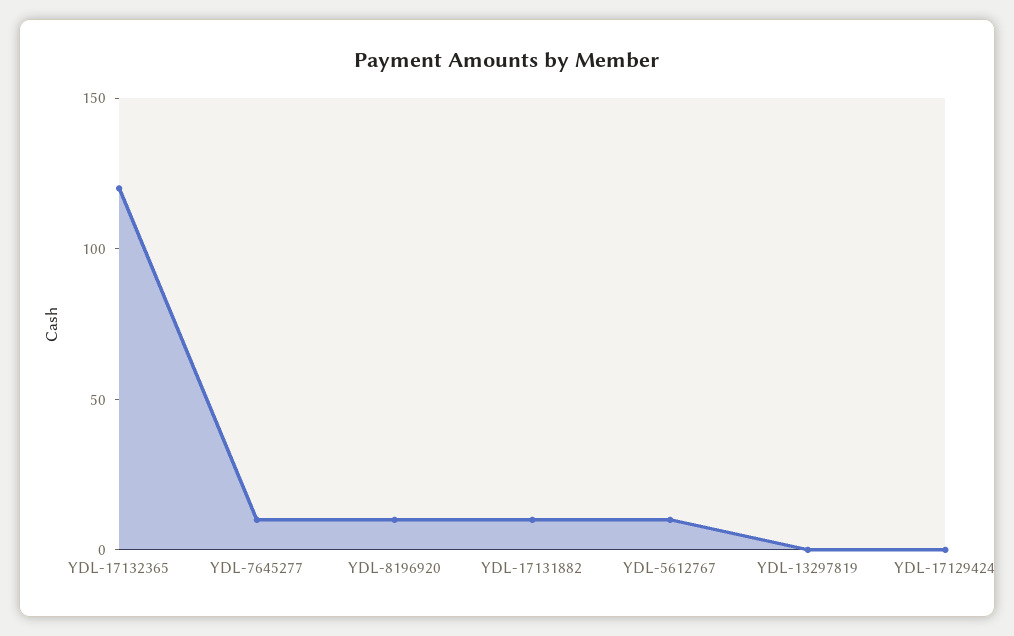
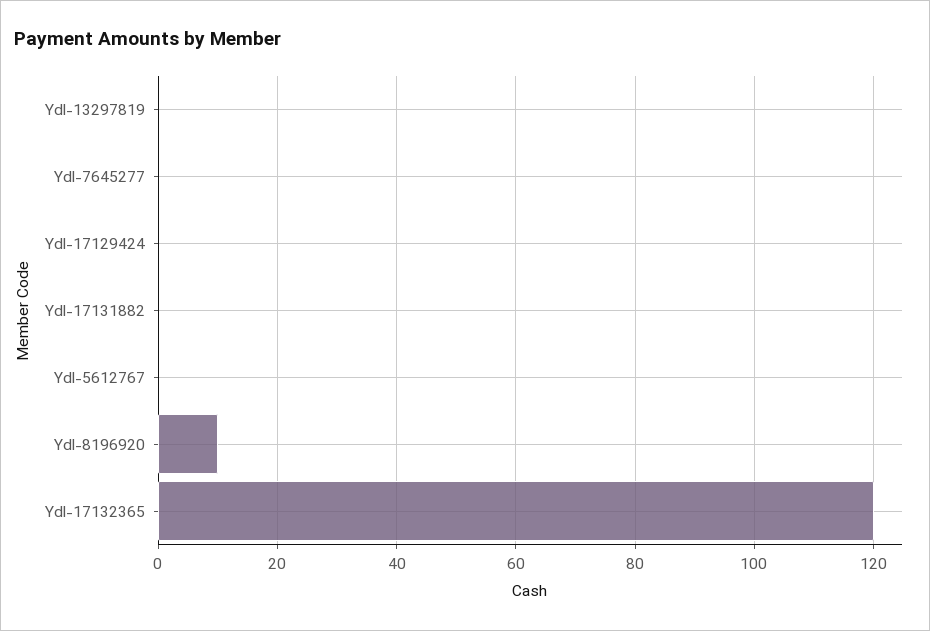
  {
    "YDL-17132365": 120,
-   "YDL-7645277": 10,
+   "YDL-7645277": 0,
    "YDL-8196920": 10,
-   "YDL-17131882": 10,
+   "YDL-17131882": 0,
-   "YDL-5612767": 10,
+   "YDL-5612767": 0,
    "YDL-13297819": 0,
    "YDL-17129424": 0
  }

